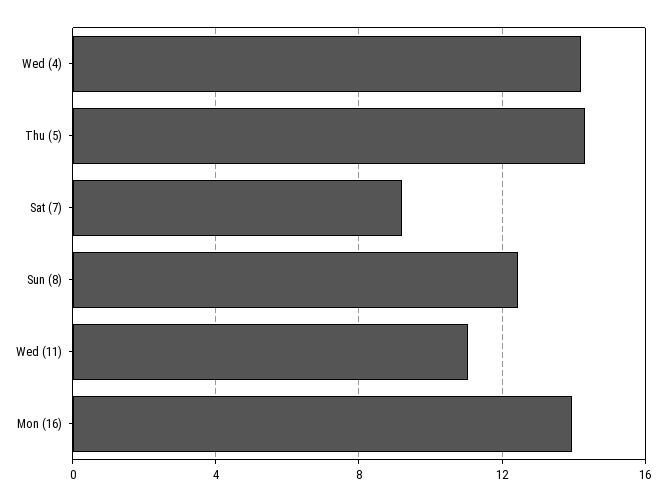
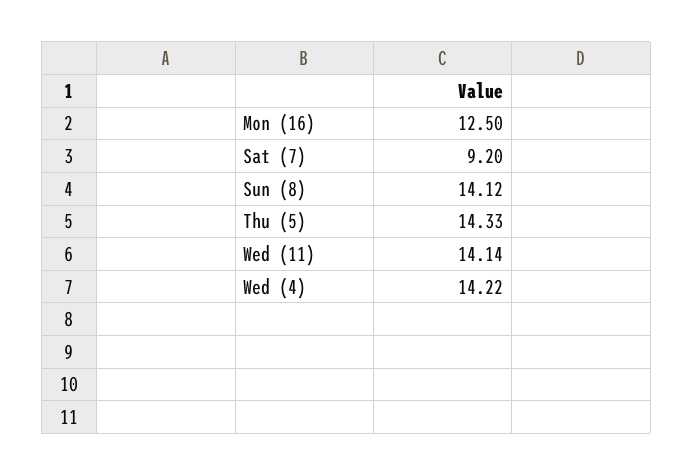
  {
    "Wed (4)": 14.22,
    "Thu (5)": 14.33,
    "Sat (7)": 9.2,
-   "Sun (8)": 12.5,
+   "Sun (8)": 14.12,
-   "Wed (11)": 11,
+   "Wed (11)": 14.14,
-   "Mon (16)": 14
+   "Mon (16)": 12.5
  }

